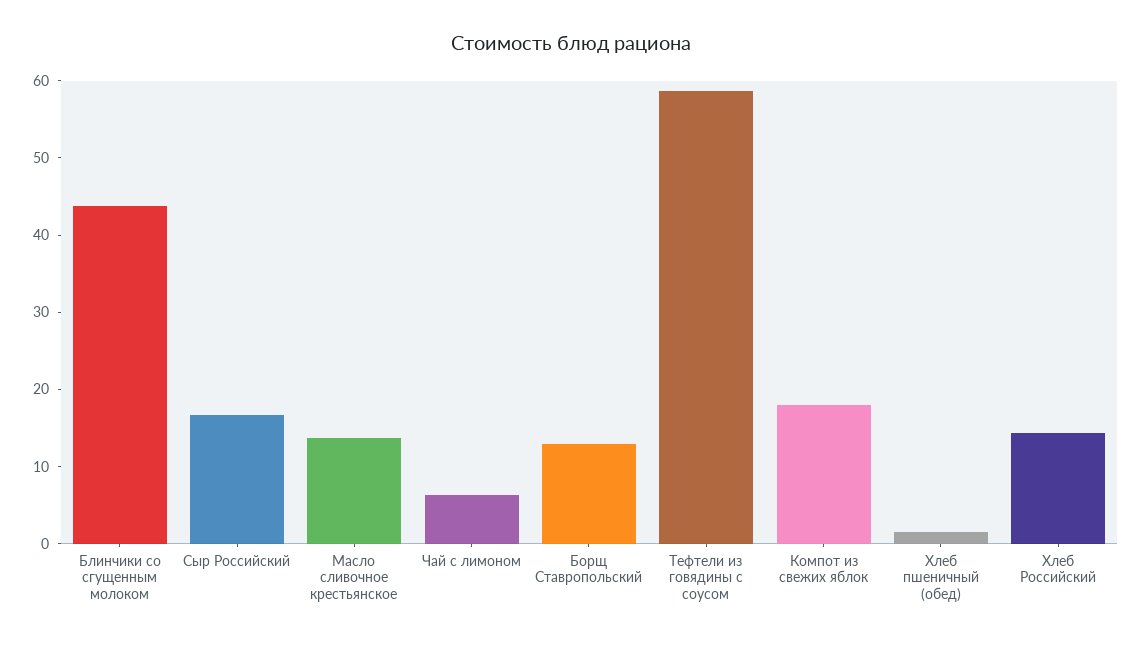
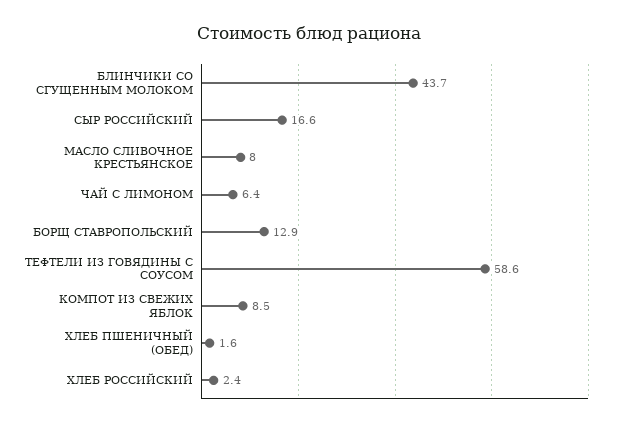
  {
    "Блинчики со сгущенным молоком": 43.7,
    "Сыр Российский": 16.6,
-   "Масло сливочное крестьянское": 14,
+   "Масло сливочное крестьянское": 8,
    "Чай с лимоном": 6.4,
    "Борщ Ставропольский": 12.9,
    "Тефтели из говядины с соусом": 58.6,
-   "Компот из свежих яблок": 18,
+   "Компот из свежих яблок": 8.5,
    "Хлеб пшеничный (обед)": 1.6,
-   "Хлеб Российский": 14
+   "Хлеб Российский": 2.4
  }

